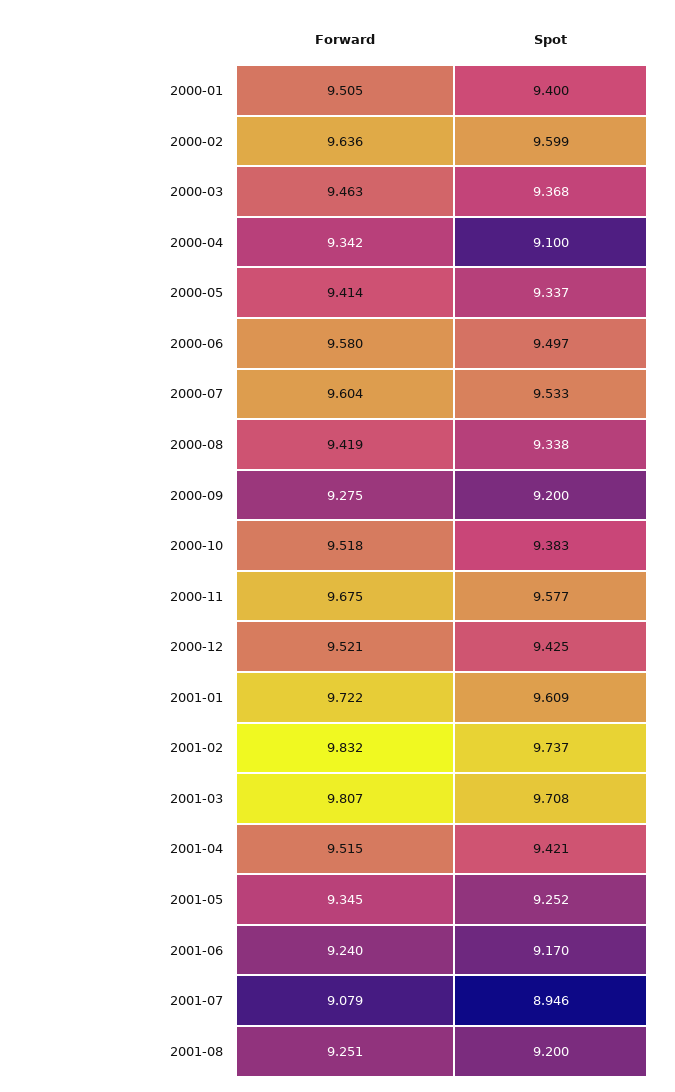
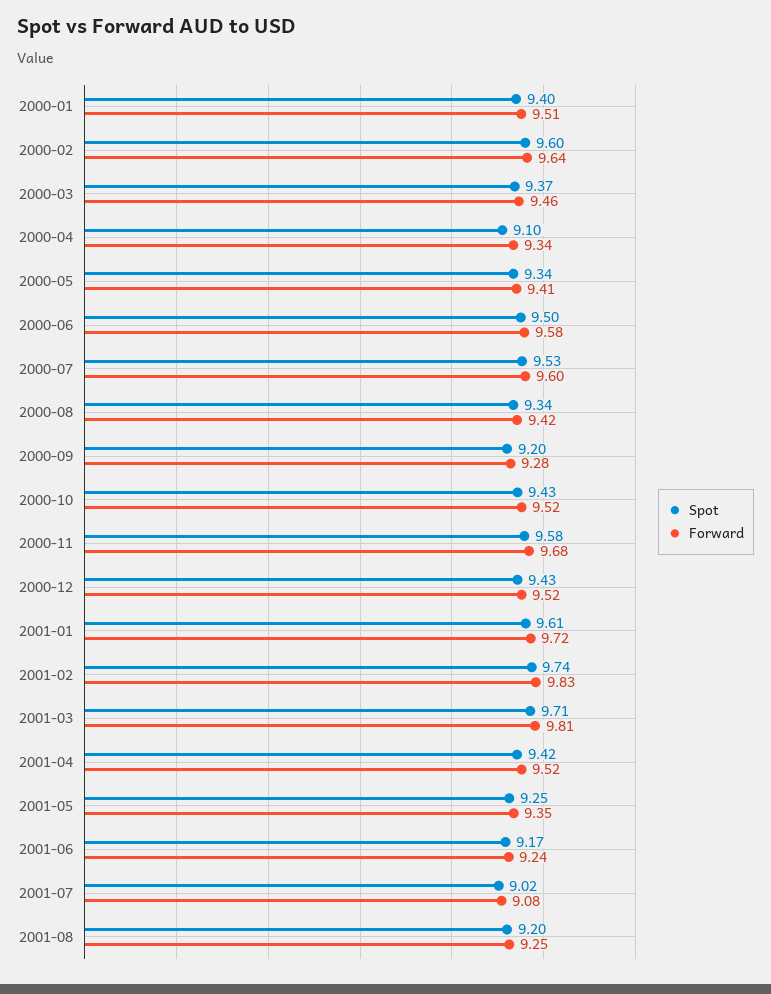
  {
    "Forward": {
      "2000-01": 9.505,
      "2000-02": 9.636,
      "2000-03": 9.463,
      "2000-04": 9.342,
      "2000-05": 9.414,
      "2000-06": 9.58,
      "2000-07": 9.604,
      "2000-08": 9.419,
      "2000-09": 9.275,
      "2000-10": 9.518,
      "2000-11": 9.675,
      "2000-12": 9.521,
      "2001-01": 9.722,
      "2001-02": 9.832,
      "2001-03": 9.807,
      "2001-04": 9.515,
      "2001-05": 9.345,
      "2001-06": 9.24,
      "2001-07": 9.079,
      "2001-08": 9.251
    },
    "Spot": {
      "2000-01": 9.4,
      "2000-02": 9.599,
      "2000-03": 9.368,
      "2000-04": 9.1,
      "2000-05": 9.337,
      "2000-06": 9.497,
      "2000-07": 9.533,
      "2000-08": 9.338,
      "2000-09": 9.2,
-     "2000-10": 9.383,
+     "2000-10": 9.43,
      "2000-11": 9.577,
      "2000-12": 9.425,
      "2001-01": 9.609,
      "2001-02": 9.737,
      "2001-03": 9.708,
      "2001-04": 9.421,
      "2001-05": 9.252,
      "2001-06": 9.17,
-     "2001-07": 8.946,
+     "2001-07": 9.02,
      "2001-08": 9.2
    }
  }

